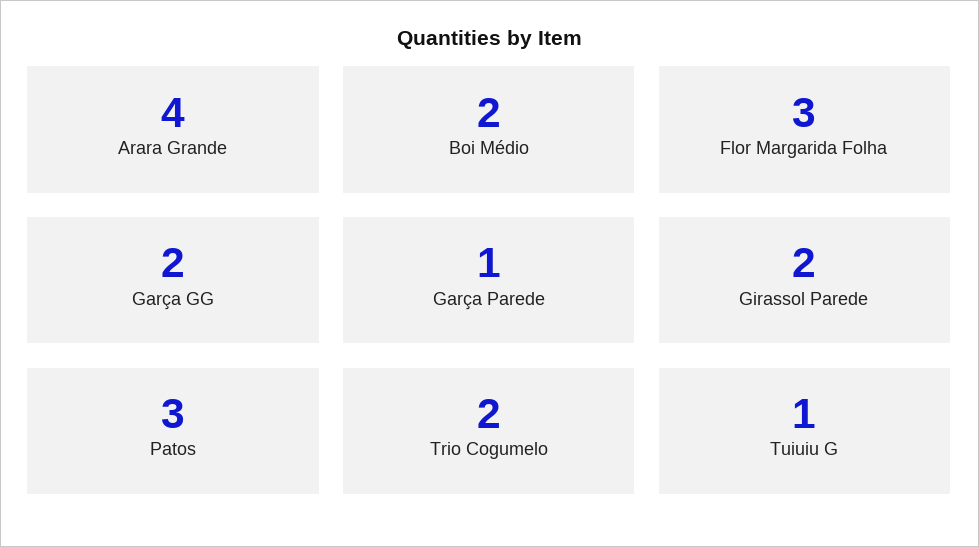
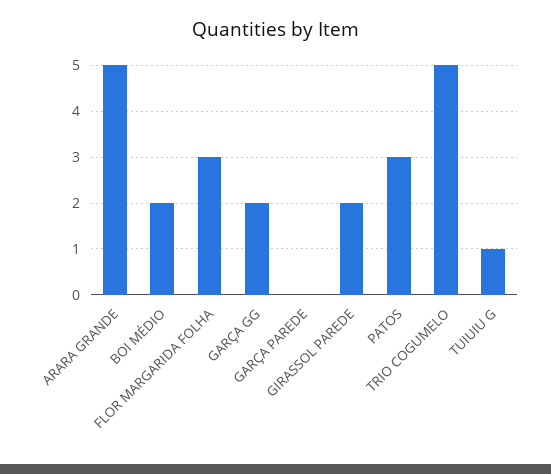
  {
-   "Arara Grande": 4,
+   "Arara Grande": 5,
    "Boi Médio": 2,
    "Flor Margarida Folha": 3,
    "Garça GG": 2,
-   "Garça Parede": 1,
+   "Garça Parede": 0,
    "Girassol Parede": 2,
    "Patos": 3,
-   "Trio Cogumelo": 2,
+   "Trio Cogumelo": 5,
    "Tuiuiu G": 1
  }

